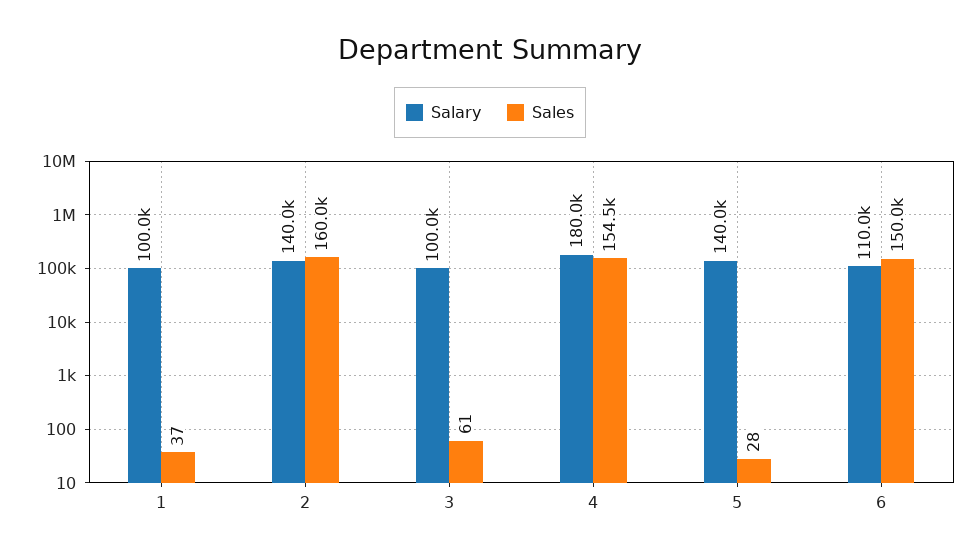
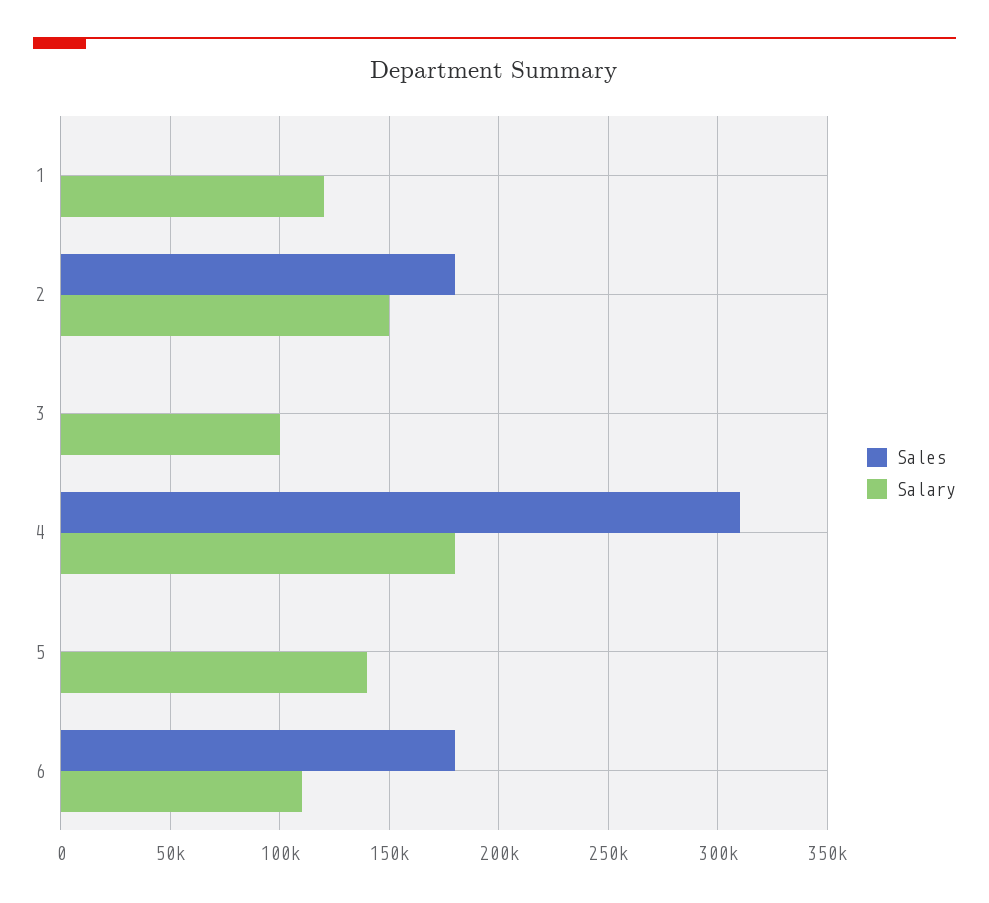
  {
    "Salary": {
-     "1": 100000,
+     "1": 120000,
-     "2": 140000,
+     "2": 150000,
      "3": 100000,
      "4": 180000,
      "5": 140000,
      "6": 110000
    },
    "Sales": {
      "1": 37,
-     "2": 160000,
+     "2": 180000,
      "3": 61,
-     "4": 154500,
+     "4": 310000,
      "5": 28,
-     "6": 150000
+     "6": 180000
    }
  }

